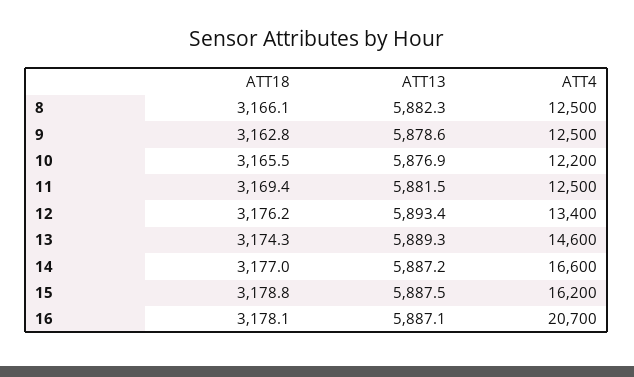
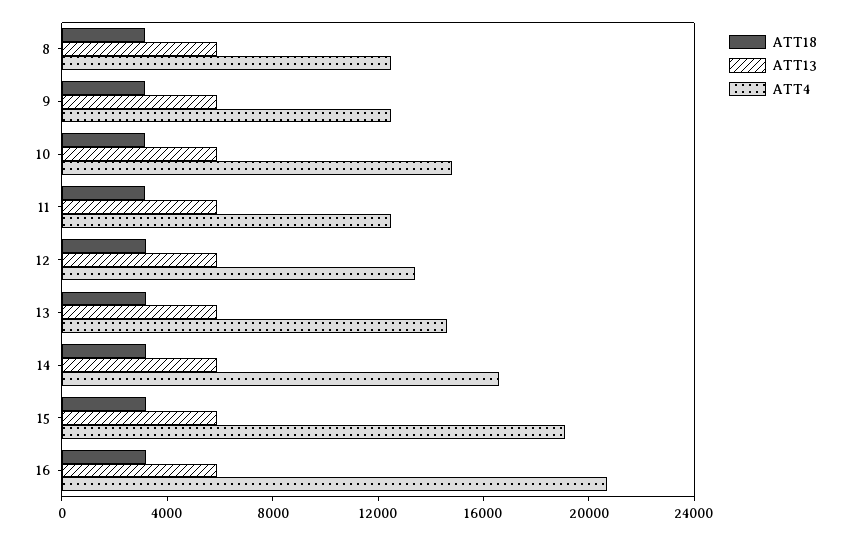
  {
    "ATT18": {
      "8": 3166.1,
      "9": 3162.8,
      "10": 3165.5,
      "11": 3169.4,
      "12": 3176.2,
      "13": 3174.3,
      "14": 3177,
      "15": 3178.8,
      "16": 3178.1
    },
    "ATT13": {
      "8": 5882.3,
      "9": 5878.6,
      "10": 5876.9,
      "11": 5881.5,
      "12": 5893.4,
      "13": 5889.3,
      "14": 5887.2,
      "15": 5887.5,
      "16": 5887.1
    },
    "ATT4": {
      "8": 12500,
      "9": 12500,
-     "10": 12200,
+     "10": 15000,
      "11": 12500,
      "12": 13400,
      "13": 14600,
      "14": 16600,
-     "15": 16200,
+     "15": 19000,
      "16": 20700
    }
  }

